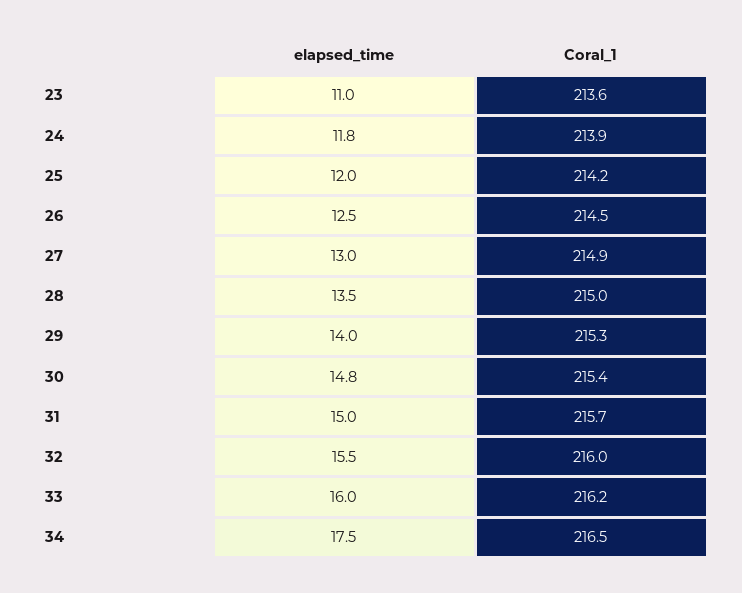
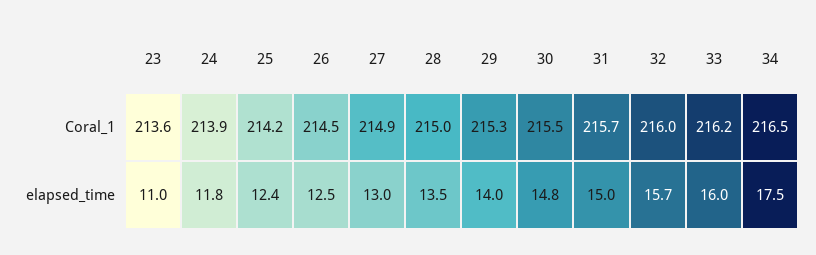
  {
    "elapsed_time": {
      "23": 11,
      "24": 11.8,
-     "25": 12,
+     "25": 12.4,
      "26": 12.5,
      "27": 13,
      "28": 13.5,
      "29": 14,
      "30": 14.8,
      "31": 15,
-     "32": 15.5,
+     "32": 15.7,
      "33": 16,
      "34": 17.5
    },
    "Coral_1": {
      "23": 213.6,
      "24": 213.9,
      "25": 214.2,
      "26": 214.5,
      "27": 214.9,
      "28": 215,
      "29": 215.3,
-     "30": 215.4,
+     "30": 215.5,
      "31": 215.7,
      "32": 216,
      "33": 216.2,
      "34": 216.5
    }
  }

